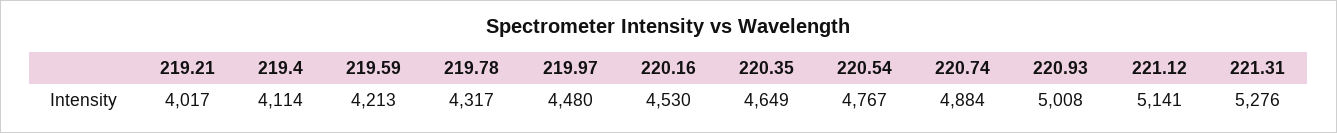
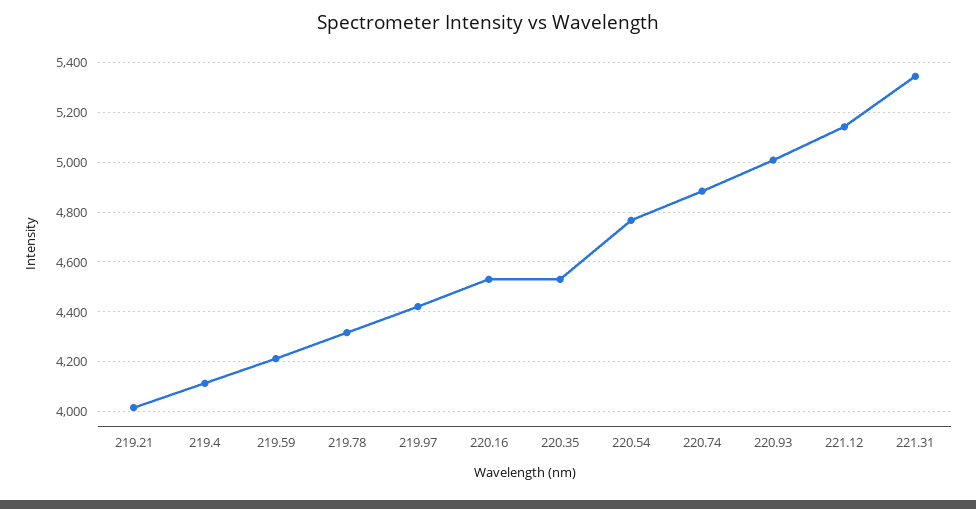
  {
    "219.21": 4017,
    "219.4": 4114,
    "219.59": 4213,
    "219.78": 4317,
-   "219.97": 4480,
+   "219.97": 4425,
    "220.16": 4530,
-   "220.35": 4649,
+   "220.35": 4525,
    "220.54": 4767,
    "220.74": 4884,
    "220.93": 5008,
    "221.12": 5141,
-   "221.31": 5276
+   "221.31": 5350
  }

